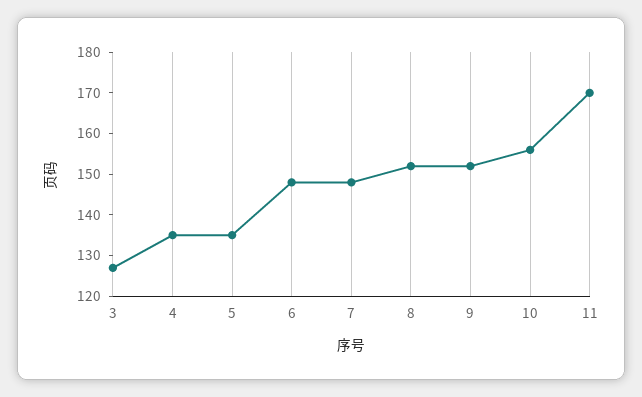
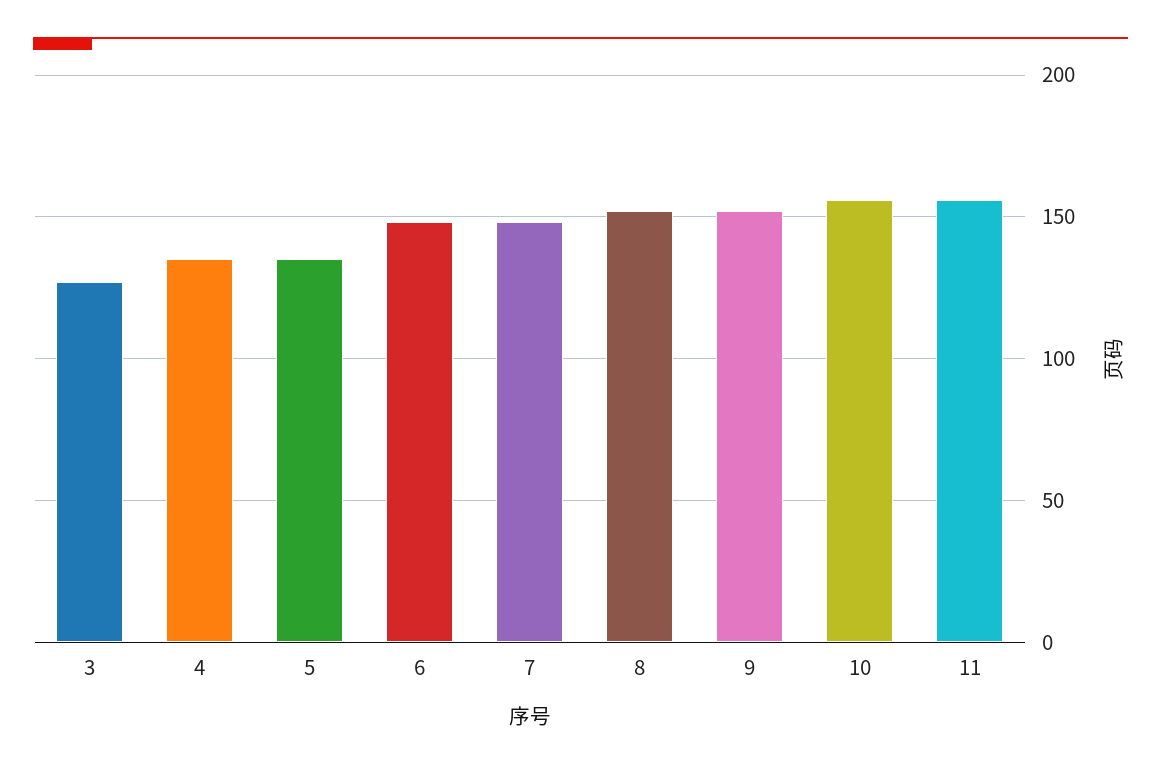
  {
    "3": 125,
    "4": 135,
    "5": 135,
    "6": 150,
    "7": 150,
    "8": 150,
    "9": 150,
    "10": 155,
-   "11": 170
+   "11": 155
  }

